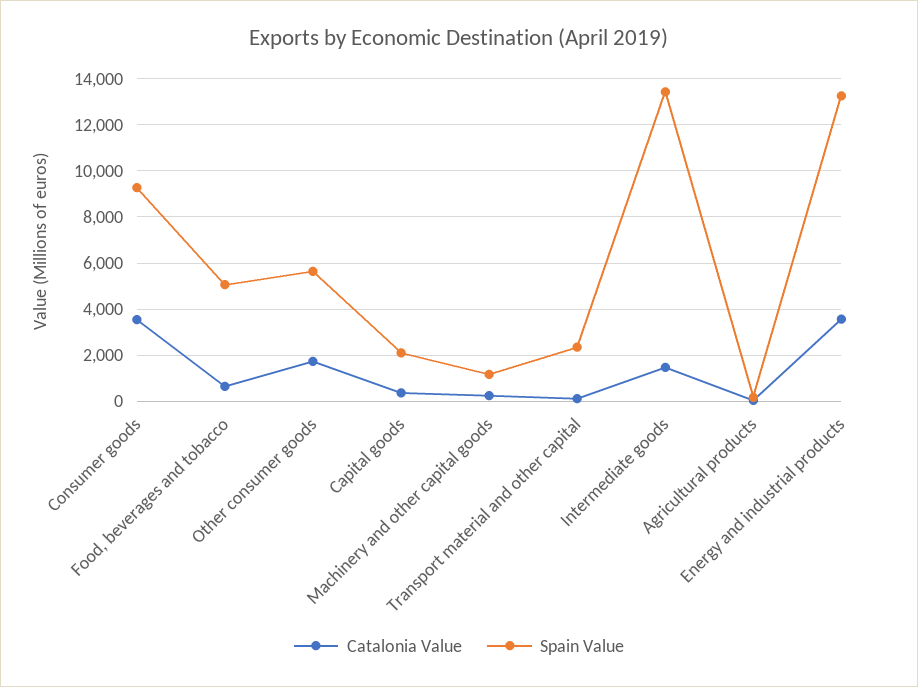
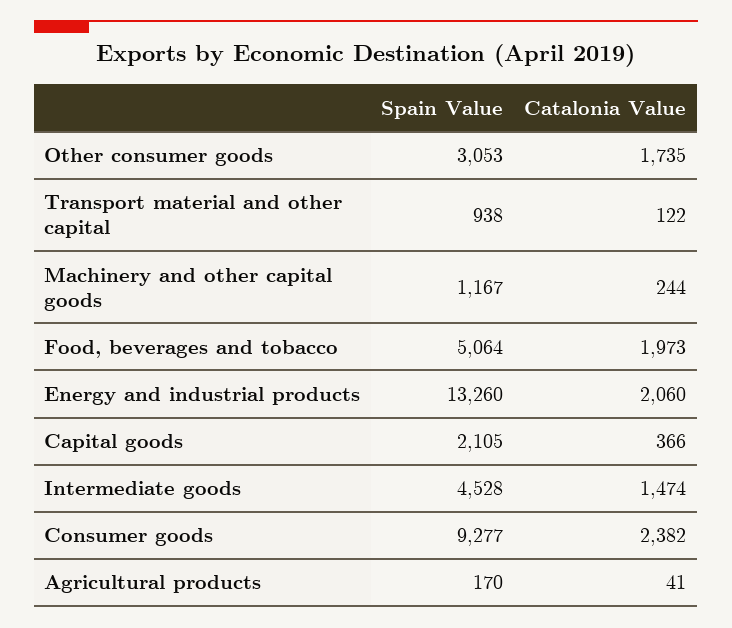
  {
    "Catalonia Value": {
-     "Consumer goods": 3500,
+     "Consumer goods": 2382,
-     "Food, beverages and tobacco": 500,
+     "Food, beverages and tobacco": 1973,
      "Other consumer goods": 1735,
      "Capital goods": 366,
      "Machinery and other capital goods": 244,
      "Transport material and other capital": 122,
      "Intermediate goods": 1474,
      "Agricultural products": 41,
-     "Energy and industrial products": 3500
+     "Energy and industrial products": 2060
    },
    "Spain Value": {
      "Consumer goods": 9277,
      "Food, beverages and tobacco": 5064,
-     "Other consumer goods": 5500,
+     "Other consumer goods": 3053,
      "Capital goods": 2105,
      "Machinery and other capital goods": 1167,
-     "Transport material and other capital": 2500,
+     "Transport material and other capital": 938,
-     "Intermediate goods": 13500,
+     "Intermediate goods": 4528,
      "Agricultural products": 170,
      "Energy and industrial products": 13260
    }
  }

